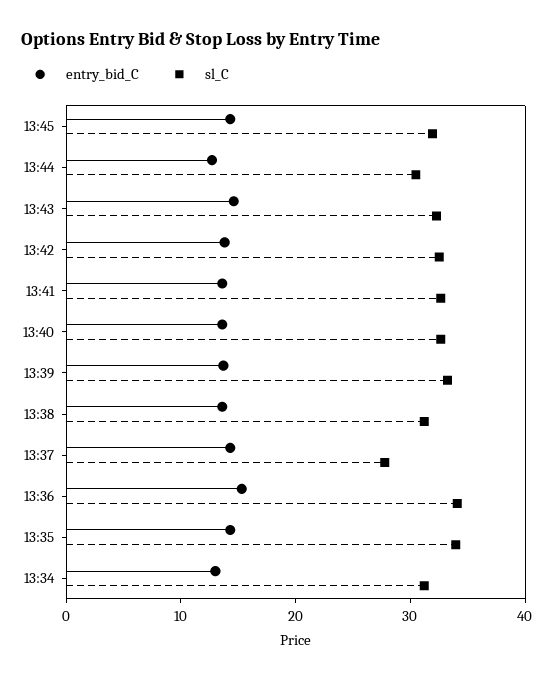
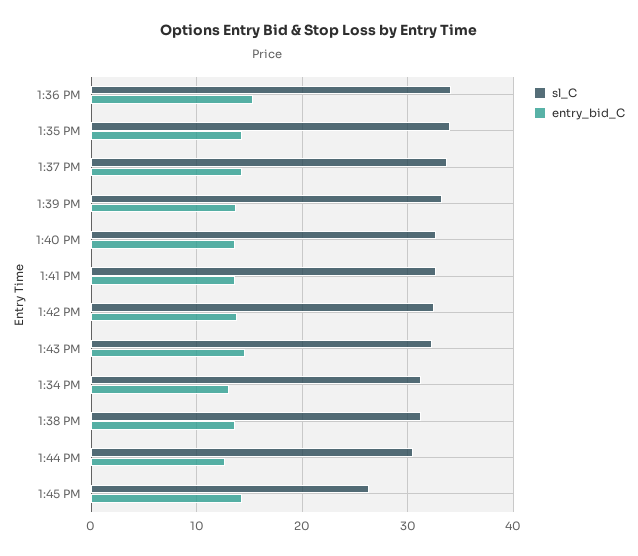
  {
    "entry_bid_C": {
      "13:45": 14,
      "13:44": 13,
      "13:43": 15,
      "13:42": 14,
      "13:41": 14,
      "13:40": 14,
      "13:39": 14,
      "13:38": 14,
      "13:37": 14,
      "13:36": 15,
      "13:35": 14,
      "13:34": 13
    },
    "sl_C": {
-     "13:45": 32,
+     "13:45": 26,
      "13:44": 30,
      "13:43": 32,
      "13:42": 33,
      "13:41": 33,
      "13:40": 33,
      "13:39": 33,
      "13:38": 31,
-     "13:37": 28,
+     "13:37": 34,
      "13:36": 34,
      "13:35": 34,
      "13:34": 31
    }
  }

